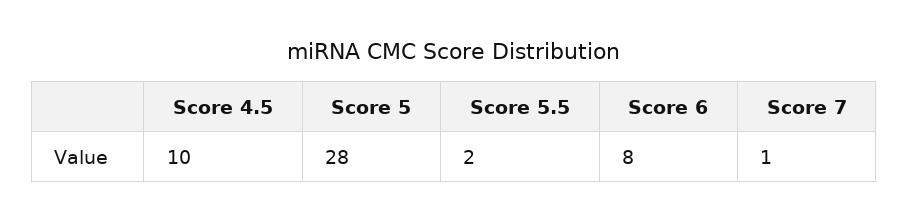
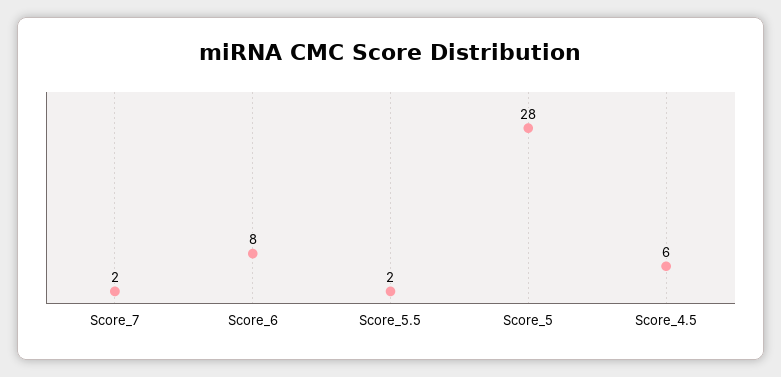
  {
-   "Score 4.5": 10,
+   "Score 4.5": 6,
    "Score 5": 28,
    "Score 5.5": 2,
    "Score 6": 8,
-   "Score 7": 1
+   "Score 7": 2
  }

